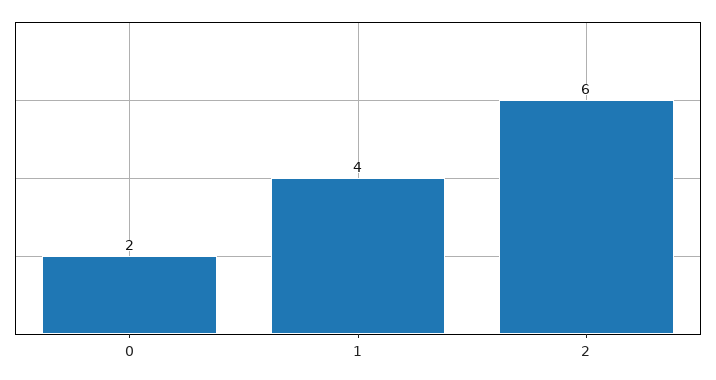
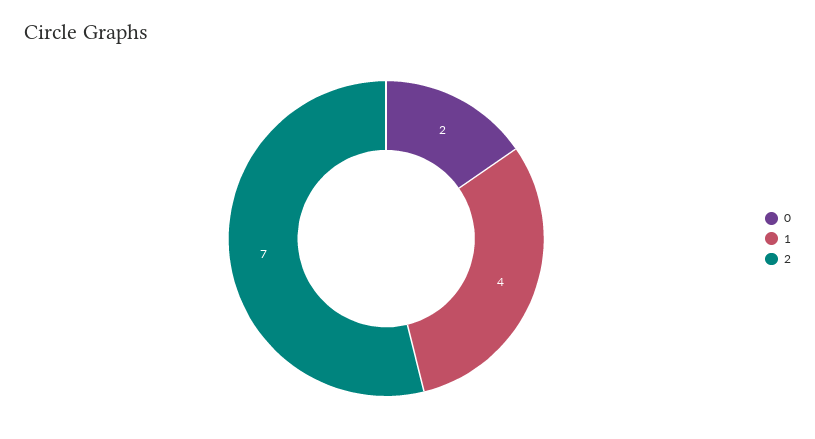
  {
    "0": 2,
    "1": 4,
-   "2": 6
+   "2": 7
  }

